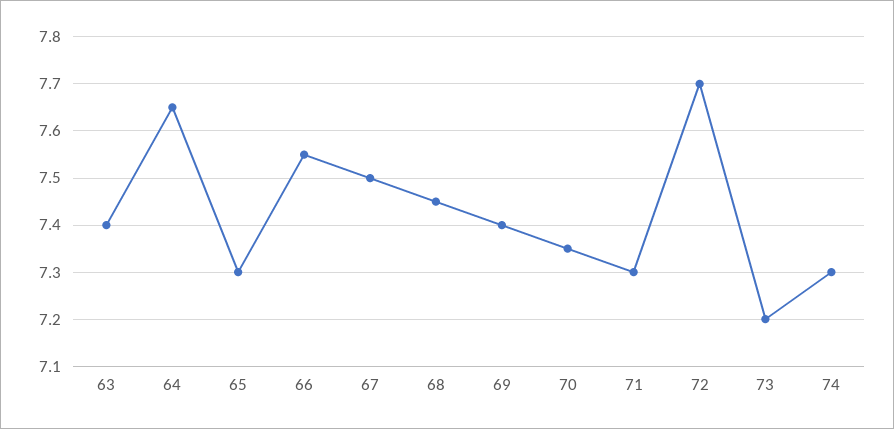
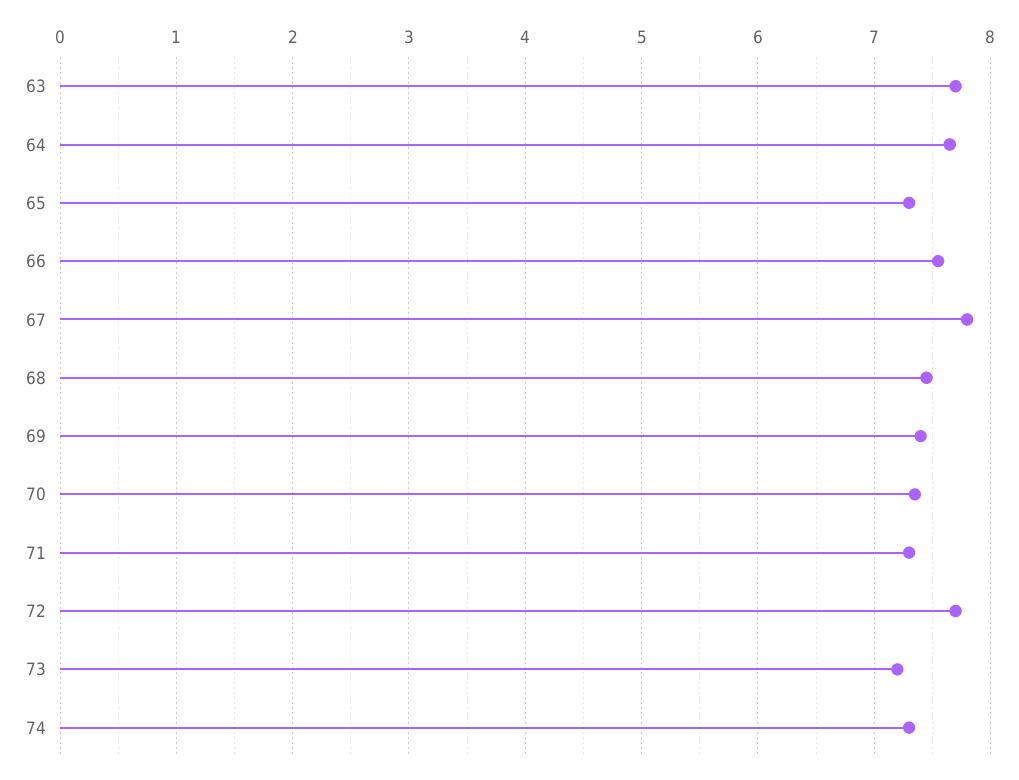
  {
-   "63": 7.4,
+   "63": 7.7,
    "64": 7.65,
    "65": 7.3,
    "66": 7.55,
-   "67": 7.5,
+   "67": 7.8,
    "68": 7.45,
    "69": 7.4,
    "70": 7.35,
    "71": 7.3,
    "72": 7.7,
    "73": 7.2,
    "74": 7.3
  }

